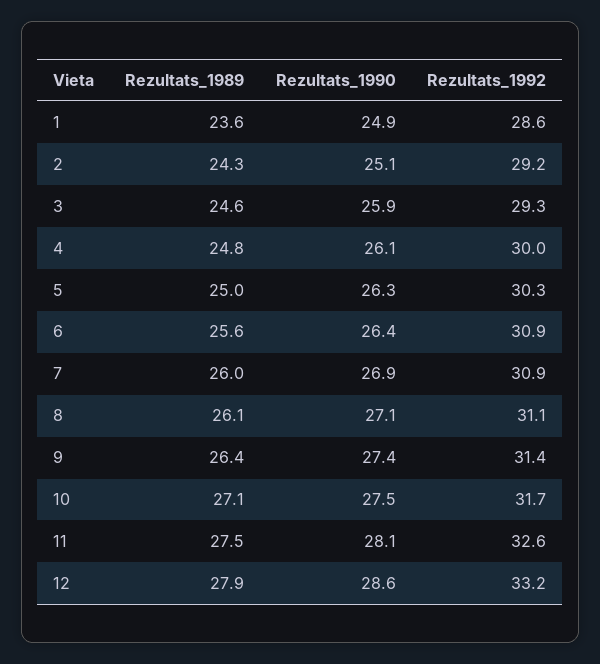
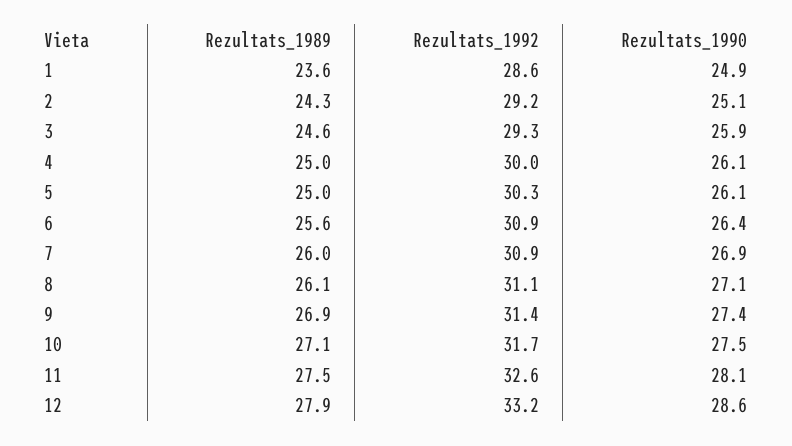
  {
    "Rezultats_1989": {
      "1": 23.6,
      "2": 24.3,
      "3": 24.6,
-     "4": 24.8,
+     "4": 25,
      "5": 25,
      "6": 25.6,
      "7": 26,
      "8": 26.1,
-     "9": 26.4,
+     "9": 26.9,
      "10": 27.1,
      "11": 27.5,
      "12": 27.9
    },
    "Rezultats_1990": {
      "1": 24.9,
      "2": 25.1,
      "3": 25.9,
      "4": 26.1,
-     "5": 26.3,
+     "5": 26.1,
      "6": 26.4,
      "7": 26.9,
      "8": 27.1,
      "9": 27.4,
      "10": 27.5,
      "11": 28.1,
      "12": 28.6
    },
    "Rezultats_1992": {
      "1": 28.6,
      "2": 29.2,
      "3": 29.3,
      "4": 30,
      "5": 30.3,
      "6": 30.9,
      "7": 30.9,
      "8": 31.1,
      "9": 31.4,
      "10": 31.7,
      "11": 32.6,
      "12": 33.2
    }
  }

